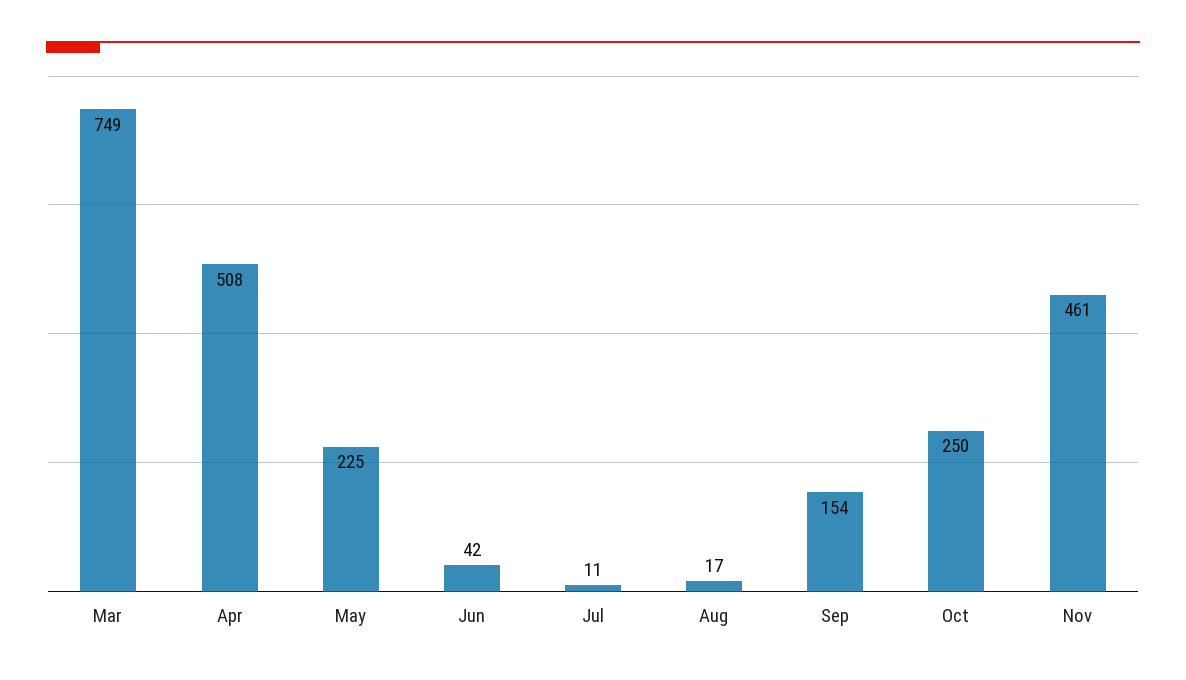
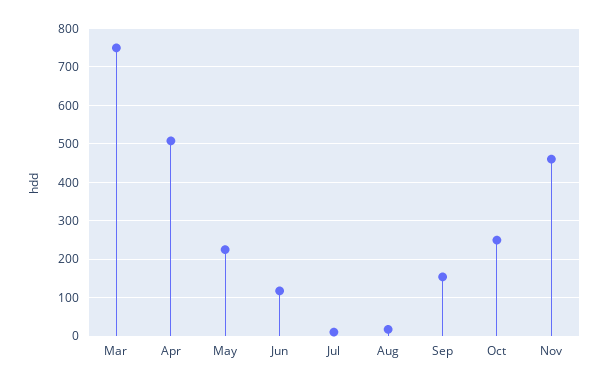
  {
    "Mar": 749,
    "Apr": 508,
    "May": 225,
-   "Jun": 42,
+   "Jun": 120,
    "Jul": 11,
    "Aug": 17,
    "Sep": 154,
    "Oct": 250,
    "Nov": 461
  }

